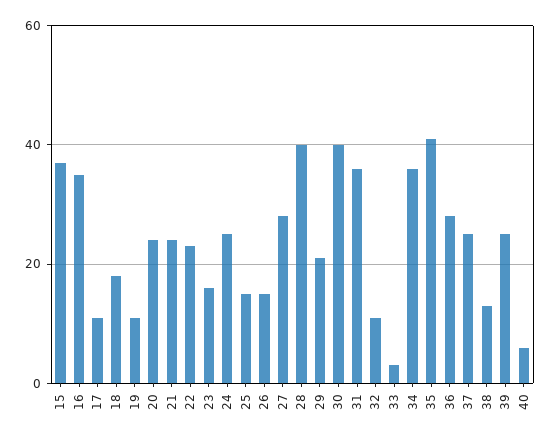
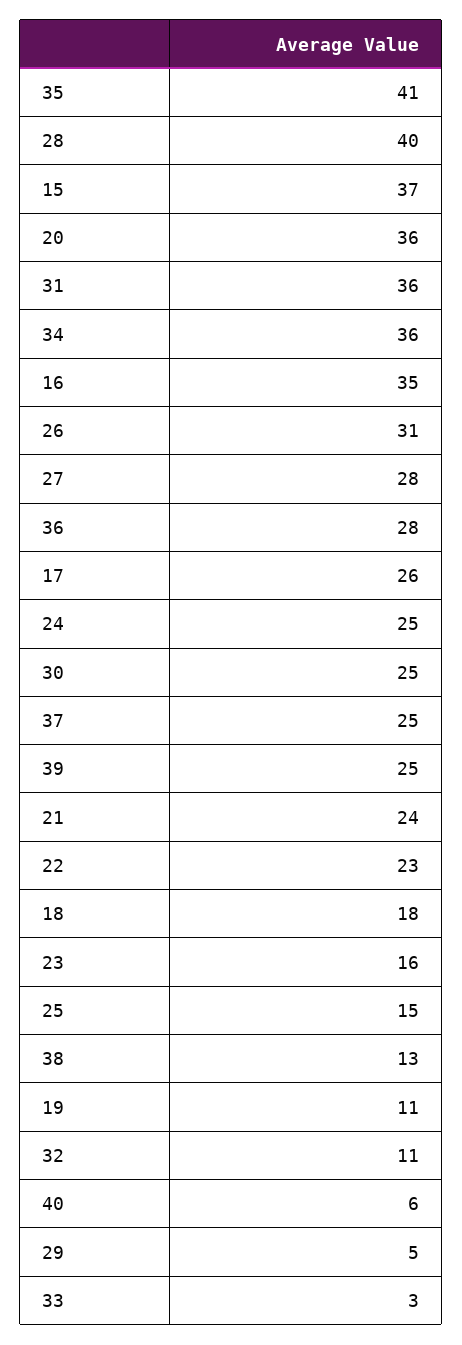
  {
    "15": 37,
    "16": 35,
-   "17": 10,
+   "17": 26,
    "18": 18,
    "19": 11,
-   "20": 25,
+   "20": 36,
    "21": 24,
    "22": 23,
    "23": 16,
    "24": 25,
    "25": 15,
-   "26": 15,
+   "26": 31,
    "27": 28,
    "28": 40,
-   "29": 20,
+   "29": 5,
-   "30": 40,
+   "30": 25,
    "31": 36,
    "32": 11,
    "33": 3,
    "34": 36,
    "35": 41,
    "36": 28,
    "37": 25,
    "38": 13,
    "39": 25,
    "40": 6
  }

